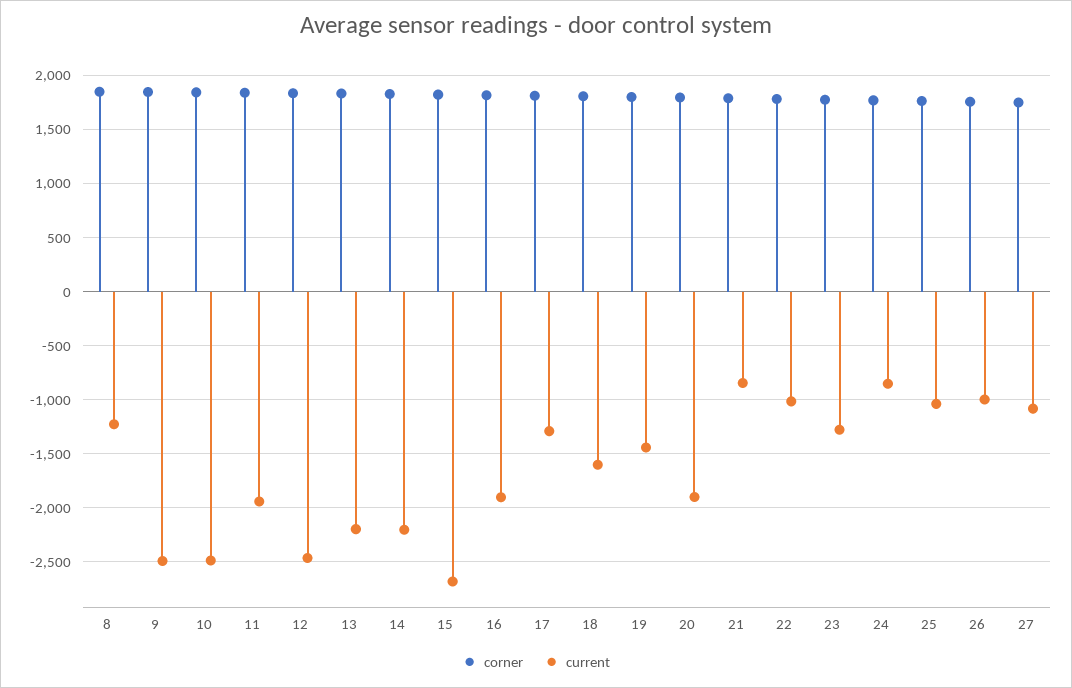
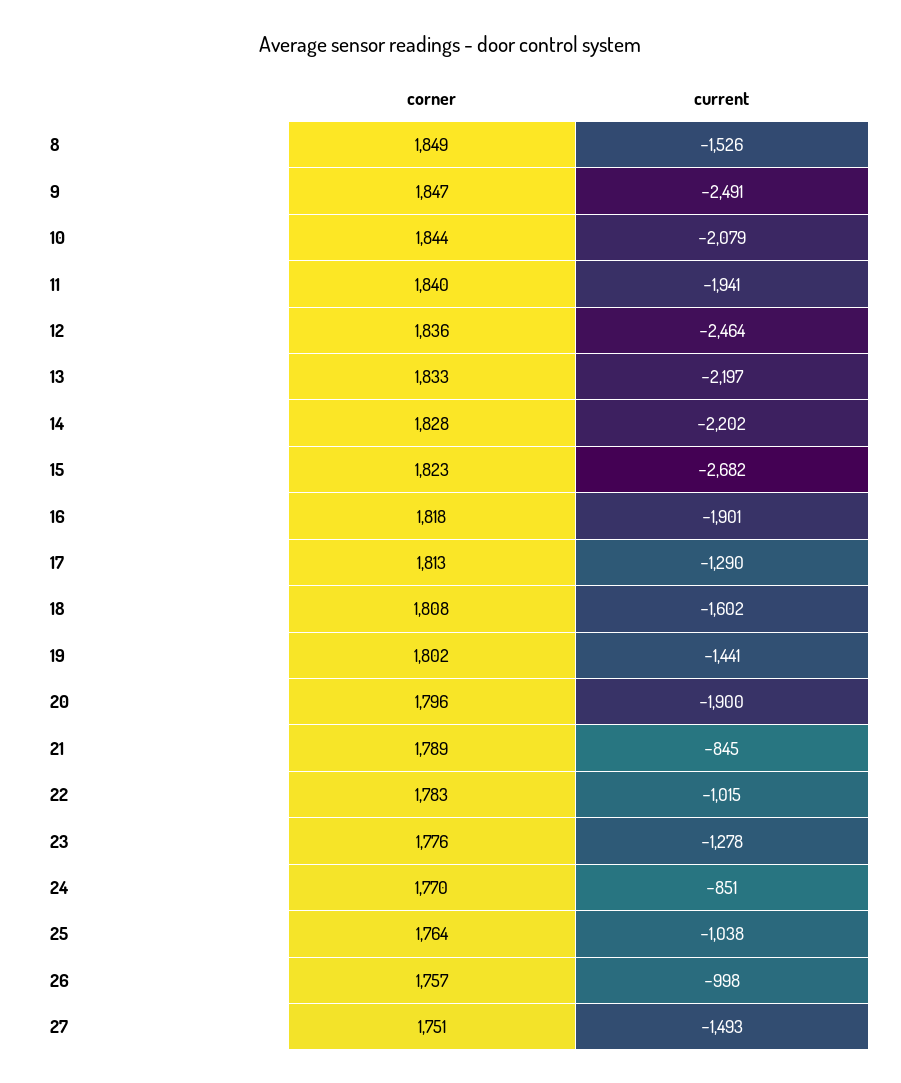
  {
    "corner": {
      "8": 1849,
      "9": 1847,
      "10": 1844,
      "11": 1840,
      "12": 1836,
      "13": 1833,
      "14": 1828,
      "15": 1823,
      "16": 1818,
      "17": 1813,
      "18": 1808,
      "19": 1802,
      "20": 1796,
      "21": 1789,
      "22": 1783,
      "23": 1776,
      "24": 1770,
      "25": 1764,
      "26": 1757,
      "27": 1751
    },
    "current": {
-     "8": -1200,
+     "8": -1526,
      "9": -2491,
-     "10": -2500,
+     "10": -2079,
      "11": -1941,
      "12": -2464,
      "13": -2197,
      "14": -2202,
      "15": -2682,
      "16": -1901,
      "17": -1290,
      "18": -1602,
      "19": -1441,
      "20": -1900,
      "21": -845,
      "22": -1015,
      "23": -1278,
      "24": -851,
      "25": -1038,
      "26": -998,
-     "27": -1100
+     "27": -1493
    }
  }

